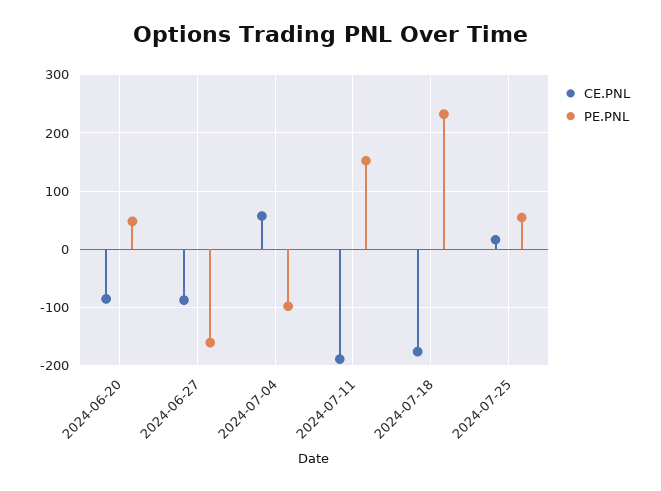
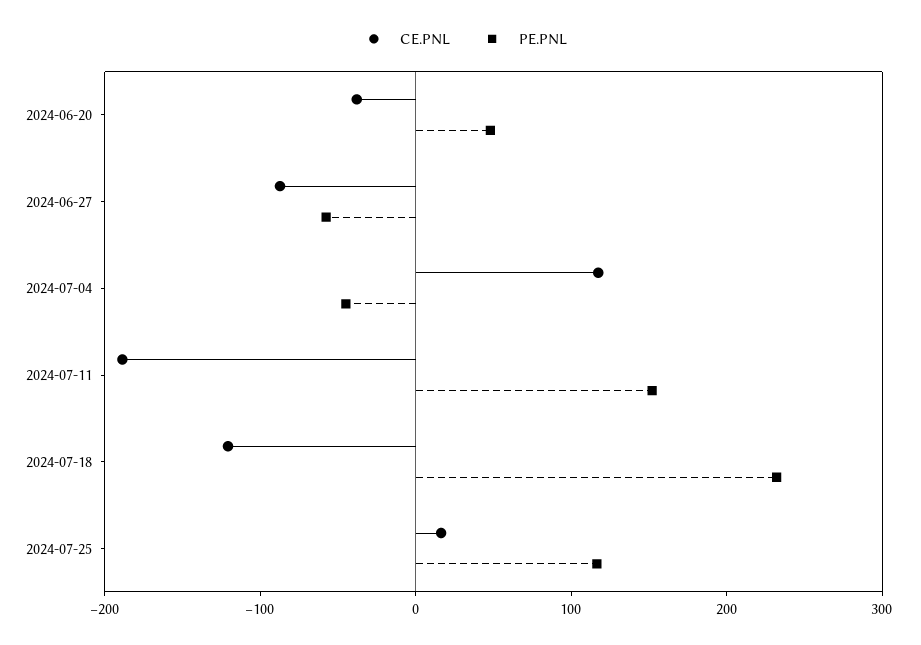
  {
    "CE.PNL": {
-     "2024-06-20": -80,
+     "2024-06-20": -40,
      "2024-06-27": -80,
-     "2024-07-04": 60,
+     "2024-07-04": 120,
      "2024-07-11": -180,
-     "2024-07-18": -180,
+     "2024-07-18": -120,
      "2024-07-25": 20
    },
    "PE.PNL": {
      "2024-06-20": 40,
-     "2024-06-27": -160,
+     "2024-06-27": -60,
-     "2024-07-04": -100,
+     "2024-07-04": -40,
      "2024-07-11": 160,
      "2024-07-18": 240,
-     "2024-07-25": 60
+     "2024-07-25": 120
    }
  }

